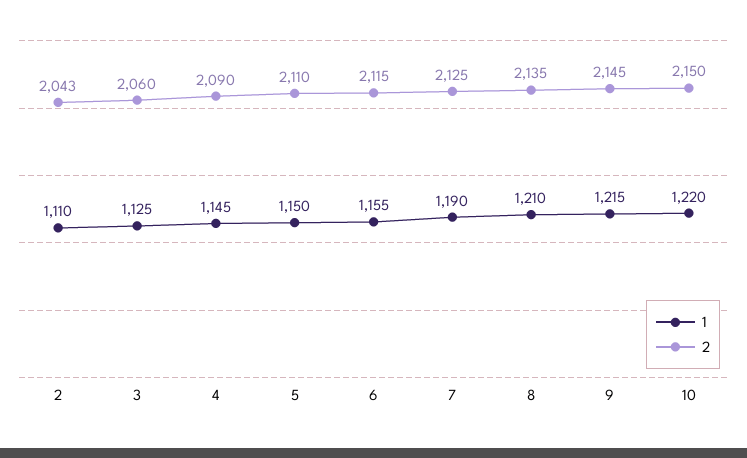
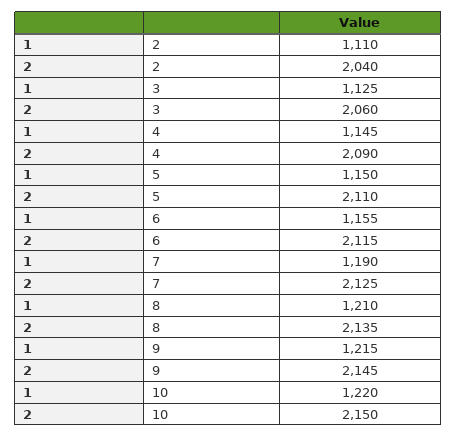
  {
    "1": {
      "2": 1110,
      "3": 1125,
      "4": 1145,
      "5": 1150,
      "6": 1155,
      "7": 1190,
      "8": 1210,
      "9": 1215,
      "10": 1220
    },
    "2": {
-     "2": 2043,
+     "2": 2040,
      "3": 2060,
      "4": 2090,
      "5": 2110,
      "6": 2115,
      "7": 2125,
      "8": 2135,
      "9": 2145,
      "10": 2150
    }
  }

